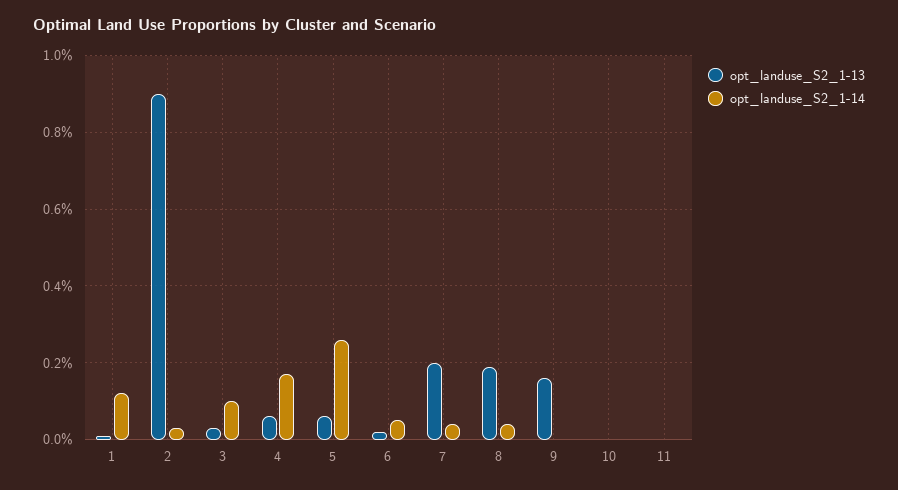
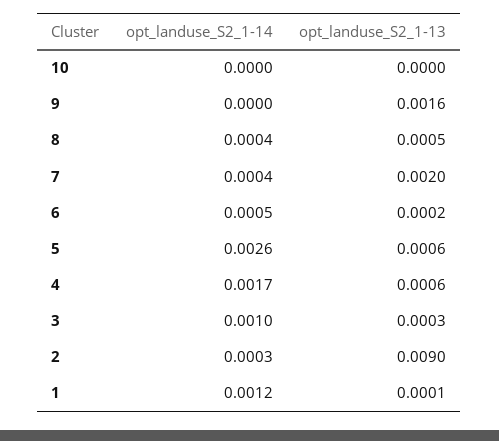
  {
    "opt_landuse_S2_1-13": {
      "1": 0.0001,
      "2": 0.009,
      "3": 0.0003,
      "4": 0.0006,
      "5": 0.0006,
      "6": 0.0002,
      "7": 0.002,
-     "8": 0.002,
+     "8": 0.0005,
      "9": 0.0016,
-     "10": 0,
+     "10": 0
-     "11": 0
    },
    "opt_landuse_S2_1-14": {
      "1": 0.0012,
      "2": 0.0003,
      "3": 0.001,
      "4": 0.0017,
      "5": 0.0026,
      "6": 0.0005,
      "7": 0.0004,
      "8": 0.0004,
      "9": 0,
-     "10": 0,
+     "10": 0
-     "11": 0
    }
  }

